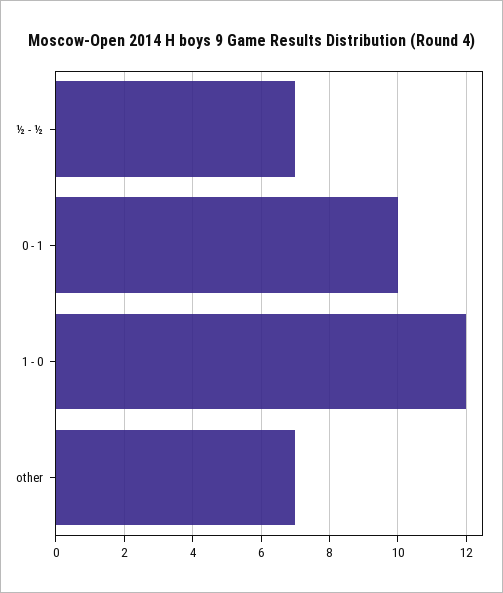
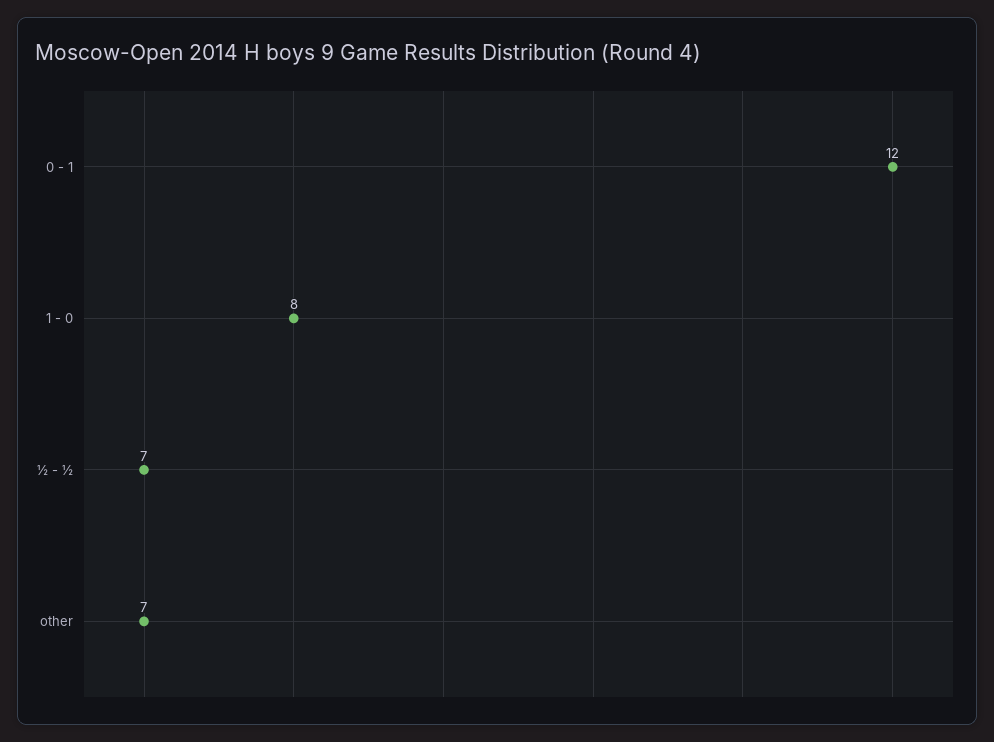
  {
    "½ - ½": 7,
-   "0 - 1": 10,
+   "0 - 1": 12,
-   "1 - 0": 12,
+   "1 - 0": 8,
    "other": 7
  }

